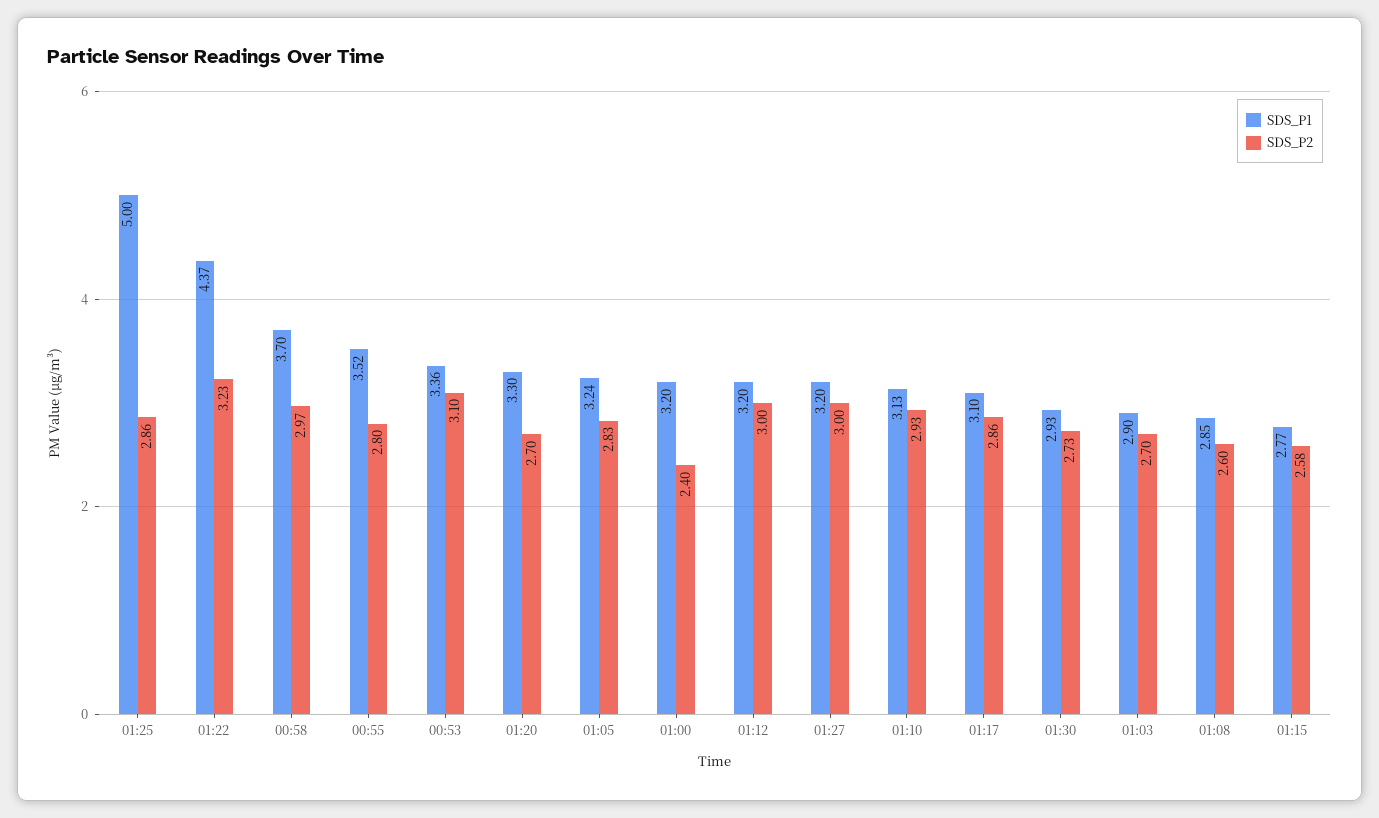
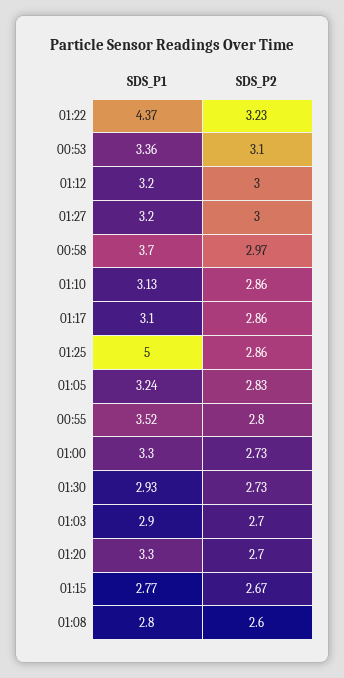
  {
    "SDS_P1": {
      "01:25": 5,
      "01:22": 4.37,
      "00:58": 3.7,
      "00:55": 3.52,
      "00:53": 3.36,
      "01:20": 3.3,
      "01:05": 3.24,
-     "01:00": 3.2,
+     "01:00": 3.3,
      "01:12": 3.2,
      "01:27": 3.2,
      "01:10": 3.13,
      "01:17": 3.1,
      "01:30": 2.93,
      "01:03": 2.9,
-     "01:08": 2.85,
+     "01:08": 2.8,
      "01:15": 2.77
    },
    "SDS_P2": {
      "01:25": 2.86,
      "01:22": 3.23,
      "00:58": 2.97,
      "00:55": 2.8,
      "00:53": 3.1,
      "01:20": 2.7,
      "01:05": 2.83,
-     "01:00": 2.4,
+     "01:00": 2.73,
      "01:12": 3,
      "01:27": 3,
-     "01:10": 2.93,
+     "01:10": 2.86,
      "01:17": 2.86,
      "01:30": 2.73,
      "01:03": 2.7,
      "01:08": 2.6,
-     "01:15": 2.58
+     "01:15": 2.67
    }
  }

